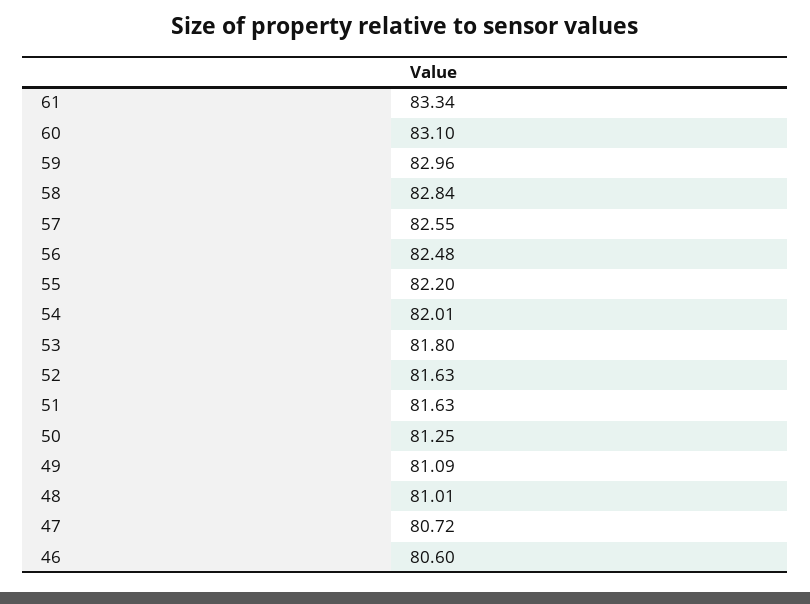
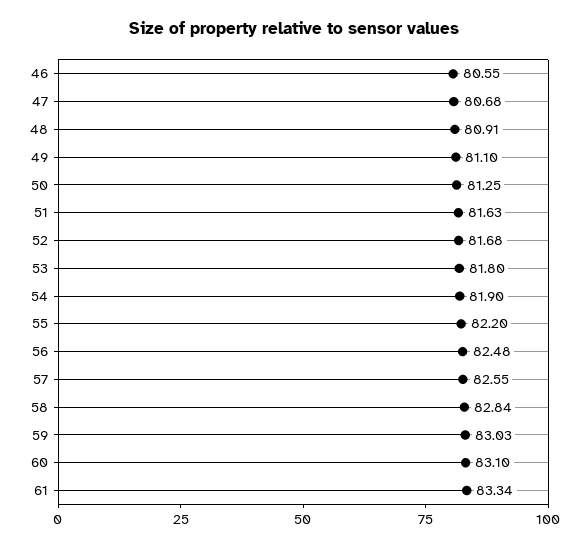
  {
    "61": 83.34,
    "60": 83.1,
-   "59": 82.96,
+   "59": 83.03,
    "58": 82.84,
    "57": 82.55,
    "56": 82.48,
    "55": 82.2,
-   "54": 82.01,
+   "54": 81.9,
    "53": 81.8,
-   "52": 81.63,
+   "52": 81.68,
    "51": 81.63,
    "50": 81.25,
-   "49": 81.09,
+   "49": 81.1,
-   "48": 81.01,
+   "48": 80.91,
-   "47": 80.72,
+   "47": 80.68,
-   "46": 80.6
+   "46": 80.55
  }

